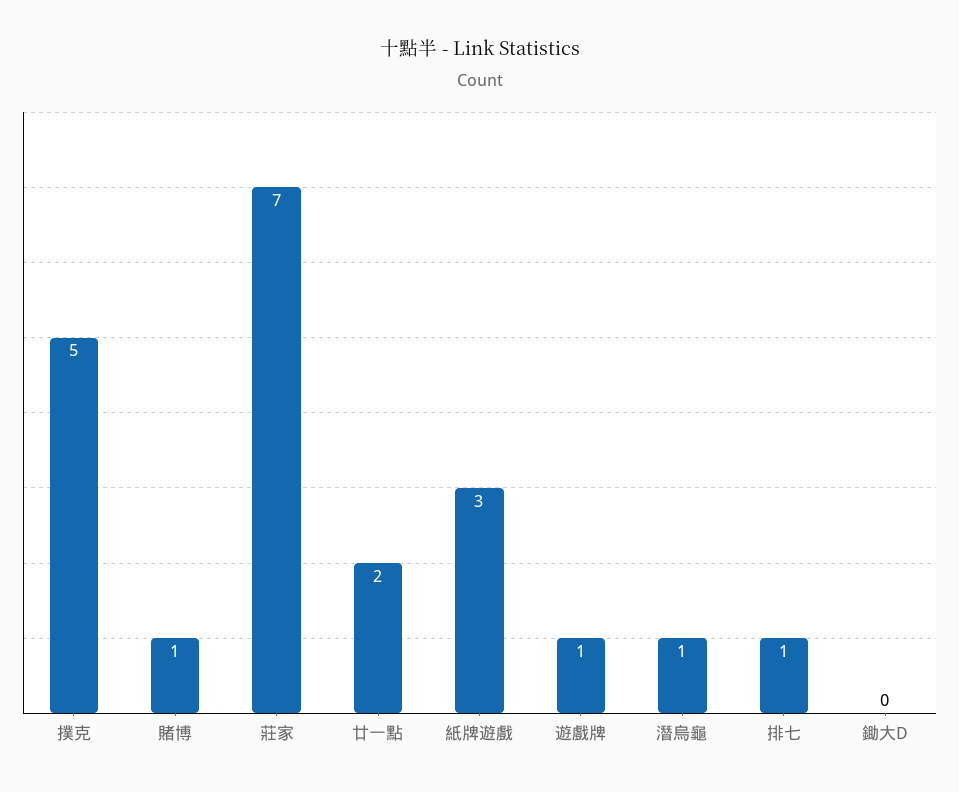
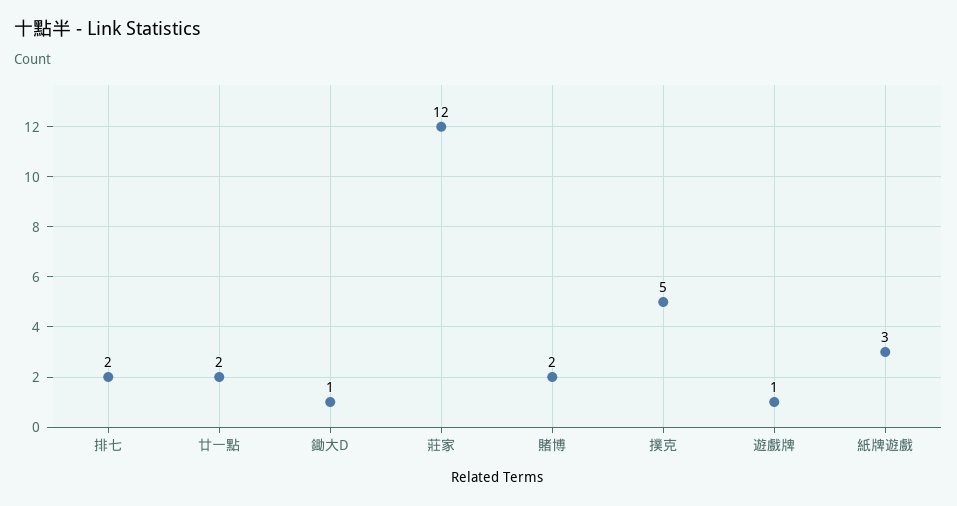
  {
    "撲克": 5,
-   "賭博": 1,
+   "賭博": 2,
-   "莊家": 7,
+   "莊家": 12,
    "廿一點": 2,
    "紙牌遊戲": 3,
    "遊戲牌": 1,
-   "潛烏龜": 1,
-   "排七": 1,
+   "排七": 2,
-   "鋤大D": 0
+   "鋤大D": 1
  }

